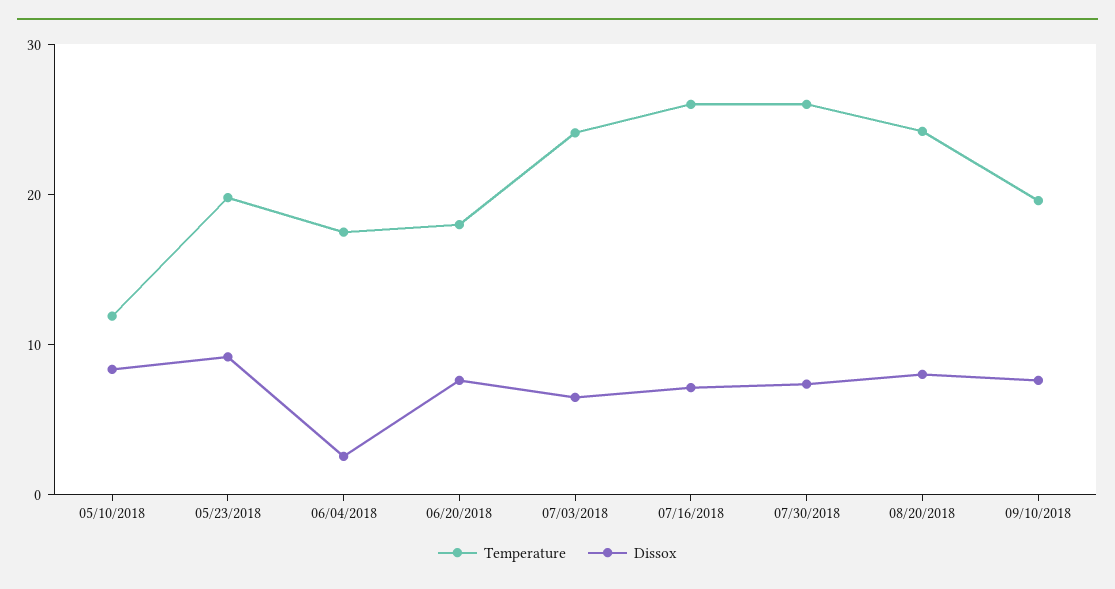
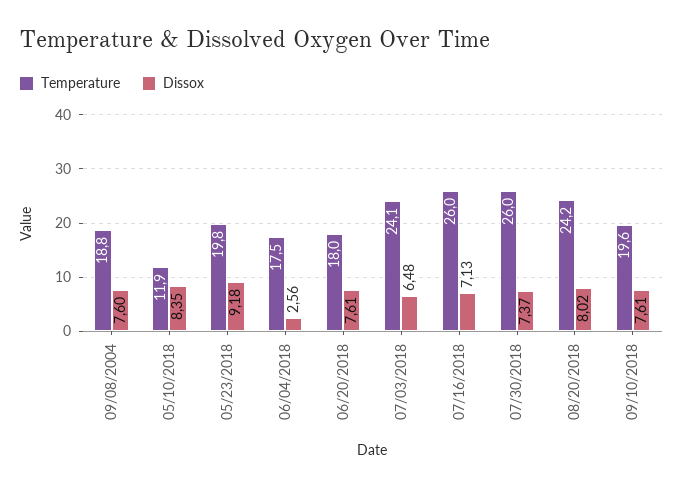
  {
    "Temperature": {
      "05/10/2018": 11.9,
      "05/23/2018": 19.8,
      "06/04/2018": 17.5,
      "06/20/2018": 18,
      "07/03/2018": 24.1,
      "07/16/2018": 26,
      "07/30/2018": 26,
      "08/20/2018": 24.2,
-     "09/10/2018": 19.6
+     "09/10/2018": 19.6,
+     "09/08/2004": 18.8
    },
    "Dissox": {
      "05/10/2018": 8.35,
      "05/23/2018": 9.18,
      "06/04/2018": 2.56,
      "06/20/2018": 7.61,
      "07/03/2018": 6.48,
      "07/16/2018": 7.13,
      "07/30/2018": 7.37,
      "08/20/2018": 8.02,
-     "09/10/2018": 7.61
+     "09/10/2018": 7.61,
+     "09/08/2004": 7.6
    }
  }

